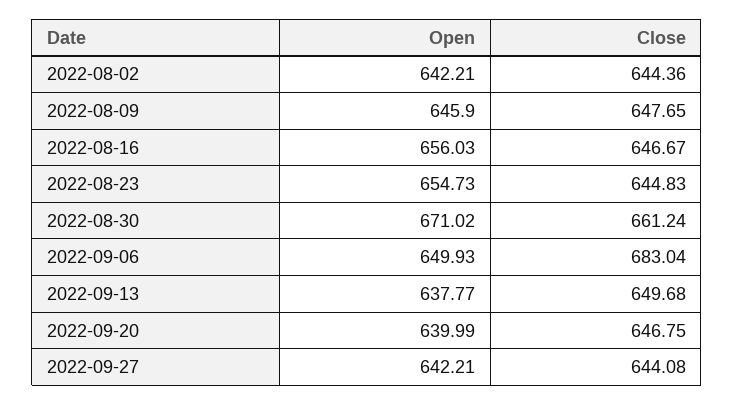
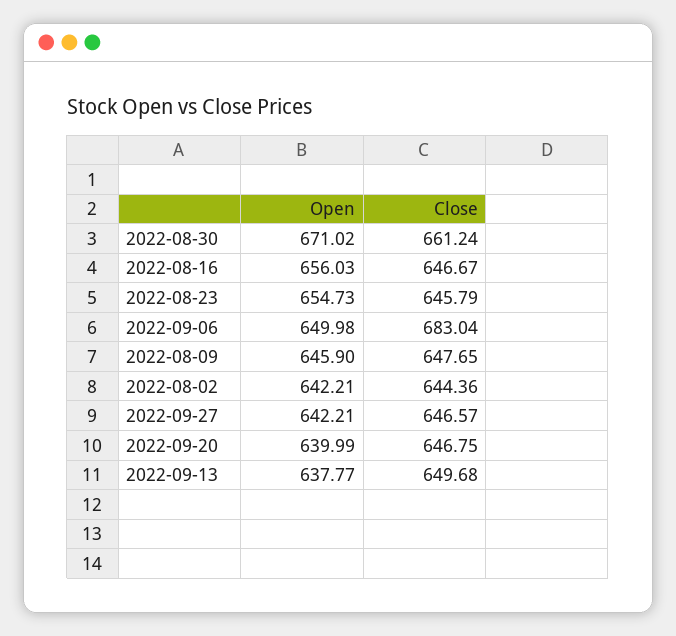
  {
    "Open": {
      "2022-08-02": 642.21,
      "2022-08-09": 645.9,
      "2022-08-16": 656.03,
      "2022-08-23": 654.73,
      "2022-08-30": 671.02,
-     "2022-09-06": 649.93,
+     "2022-09-06": 649.98,
      "2022-09-13": 637.77,
      "2022-09-20": 639.99,
      "2022-09-27": 642.21
    },
    "Close": {
      "2022-08-02": 644.36,
      "2022-08-09": 647.65,
      "2022-08-16": 646.67,
-     "2022-08-23": 644.83,
+     "2022-08-23": 645.79,
      "2022-08-30": 661.24,
      "2022-09-06": 683.04,
      "2022-09-13": 649.68,
      "2022-09-20": 646.75,
-     "2022-09-27": 644.08
+     "2022-09-27": 646.57
    }
  }

